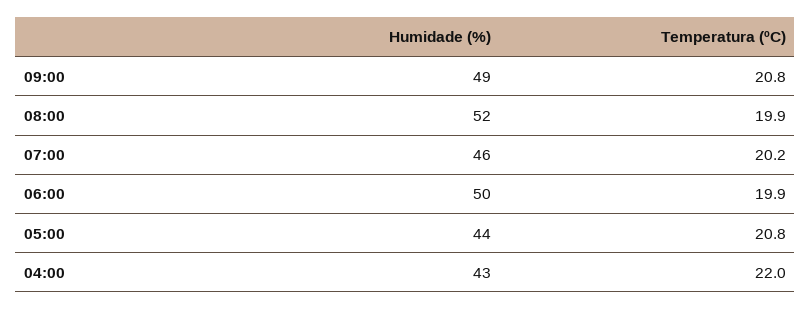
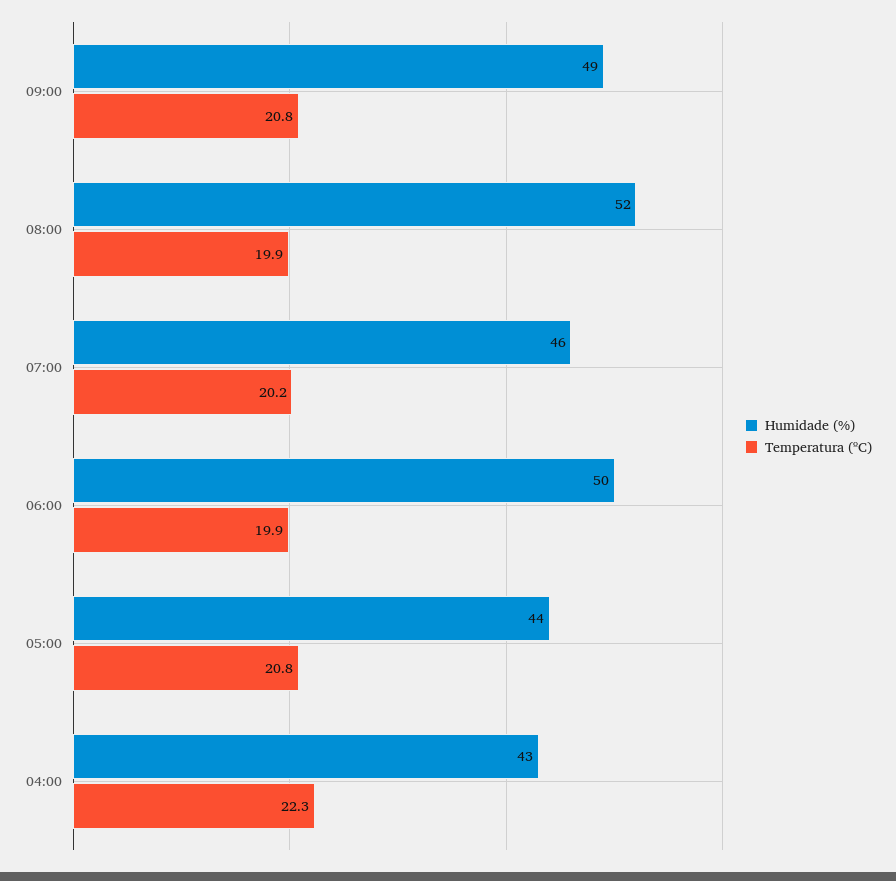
  {
    "Humidade (%)": {
      "09:00": 49,
      "08:00": 52,
      "07:00": 46,
      "06:00": 50,
      "05:00": 44,
      "04:00": 43
    },
    "Temperatura (ºC)": {
      "09:00": 20.8,
      "08:00": 19.9,
      "07:00": 20.2,
      "06:00": 19.9,
      "05:00": 20.8,
-     "04:00": 22
+     "04:00": 22.3
    }
  }

